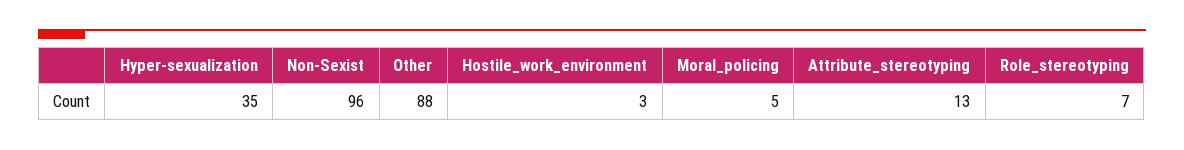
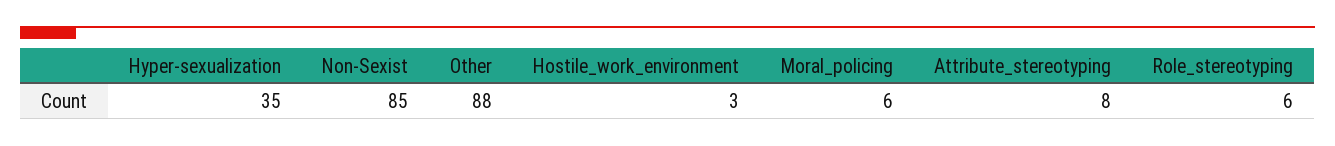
  {
    "Hyper-sexualization": 35,
-   "Non-Sexist": 96,
+   "Non-Sexist": 85,
    "Other": 88,
    "Hostile_work_environment": 3,
-   "Moral_policing": 5,
+   "Moral_policing": 6,
-   "Attribute_stereotyping": 13,
+   "Attribute_stereotyping": 8,
-   "Role_stereotyping": 7
+   "Role_stereotyping": 6
  }

